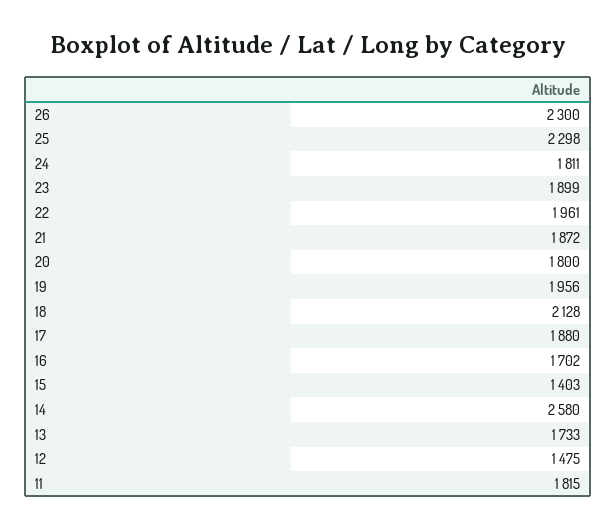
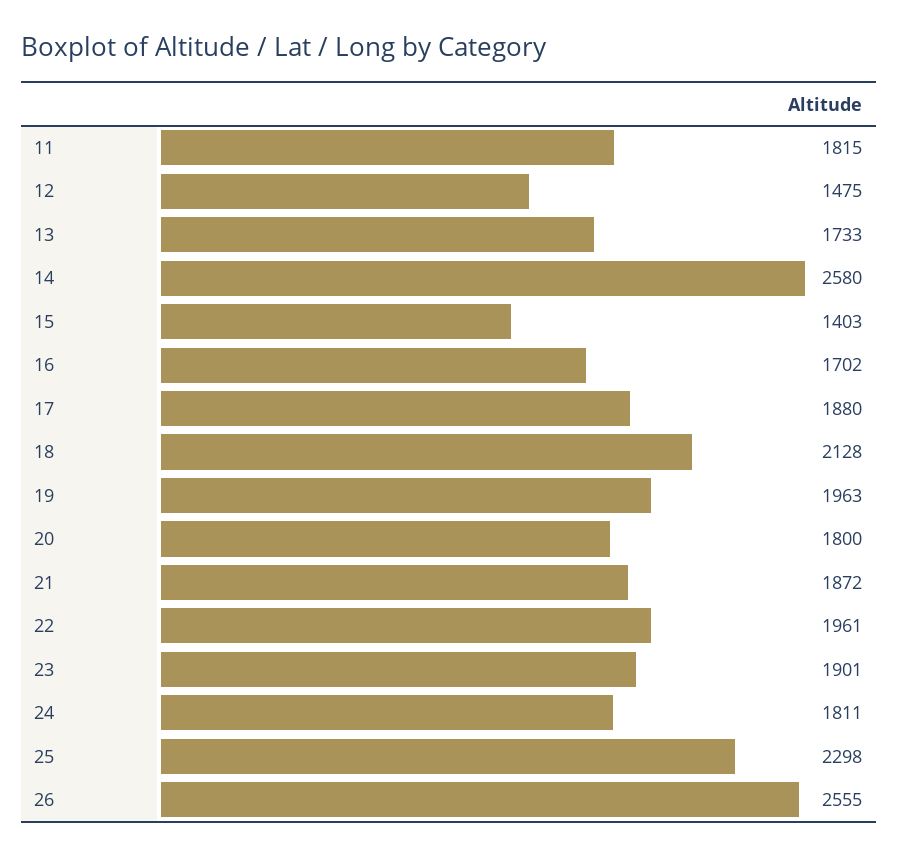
  {
-   "26": 2300,
+   "26": 2555,
    "25": 2298,
    "24": 1811,
-   "23": 1899,
+   "23": 1901,
    "22": 1961,
    "21": 1872,
    "20": 1800,
-   "19": 1956,
+   "19": 1963,
    "18": 2128,
    "17": 1880,
    "16": 1702,
    "15": 1403,
    "14": 2580,
    "13": 1733,
    "12": 1475,
    "11": 1815
  }

